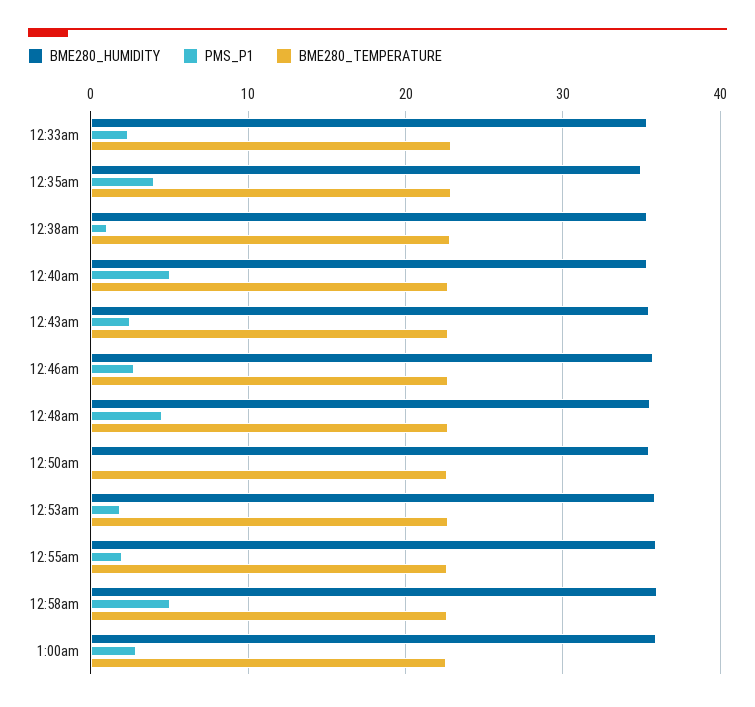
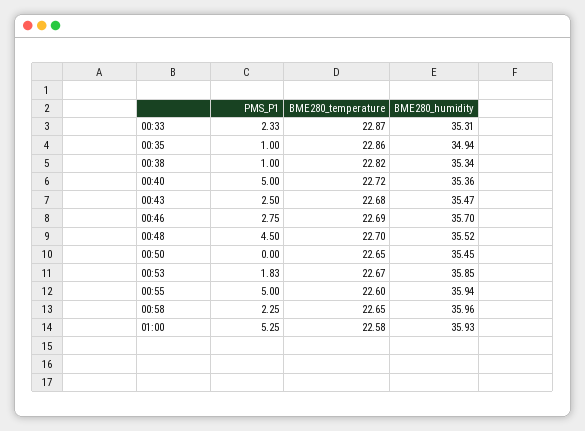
  {
    "BME280_HUMIDITY": {
      "12:33am": 35.31,
      "12:35am": 34.94,
      "12:38am": 35.34,
      "12:40am": 35.36,
      "12:43am": 35.47,
      "12:46am": 35.7,
      "12:48am": 35.52,
      "12:50am": 35.45,
      "12:53am": 35.85,
      "12:55am": 35.94,
      "12:58am": 35.96,
      "1:00am": 35.93
    },
    "PMS_P1": {
      "12:33am": 2.33,
-     "12:35am": 4,
+     "12:35am": 1,
      "12:38am": 1,
      "12:40am": 5,
      "12:43am": 2.5,
      "12:46am": 2.75,
      "12:48am": 4.5,
      "12:50am": 0,
      "12:53am": 1.83,
-     "12:55am": 2,
+     "12:55am": 5,
-     "12:58am": 5,
+     "12:58am": 2.25,
-     "1:00am": 3
+     "1:00am": 5.25
    },
    "BME280_TEMPERATURE": {
      "12:33am": 22.87,
      "12:35am": 22.86,
      "12:38am": 22.82,
      "12:40am": 22.72,
      "12:43am": 22.68,
      "12:46am": 22.69,
      "12:48am": 22.7,
      "12:50am": 22.65,
      "12:53am": 22.67,
      "12:55am": 22.6,
      "12:58am": 22.65,
      "1:00am": 22.58
    }
  }

